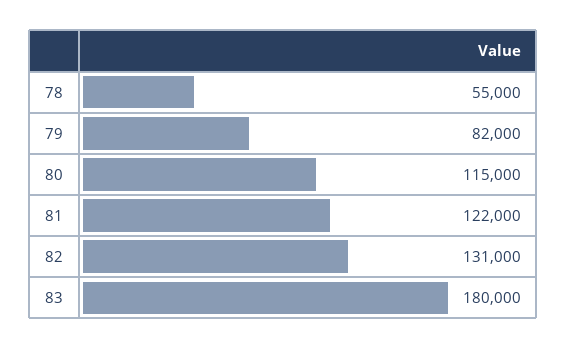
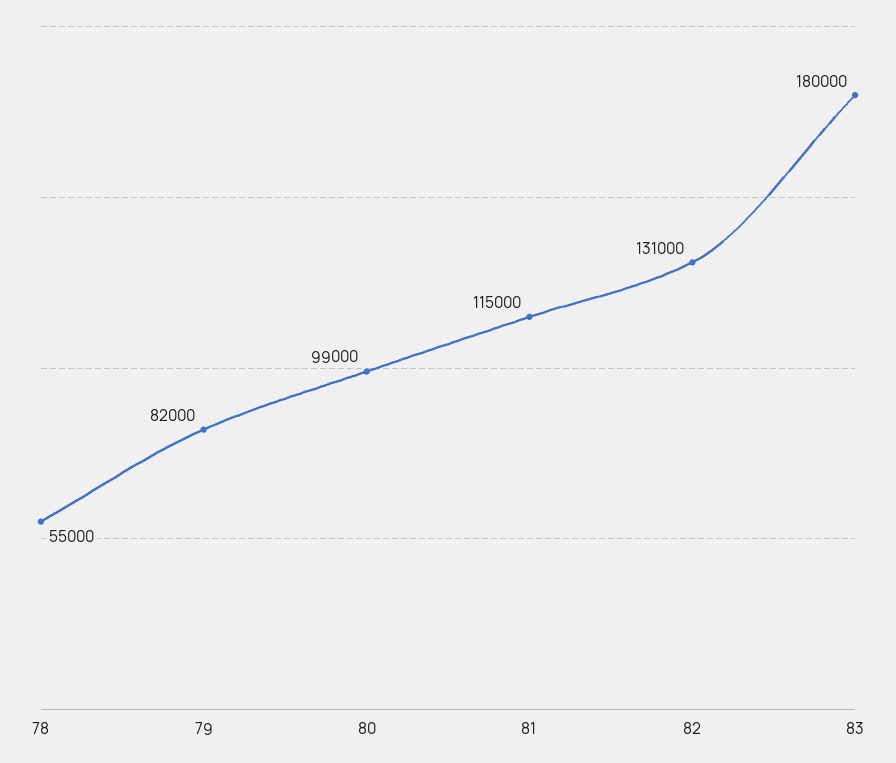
  {
    "78": 55000,
    "79": 82000,
-   "80": 115000,
+   "80": 99000,
-   "81": 122000,
+   "81": 115000,
    "82": 131000,
    "83": 180000
  }

